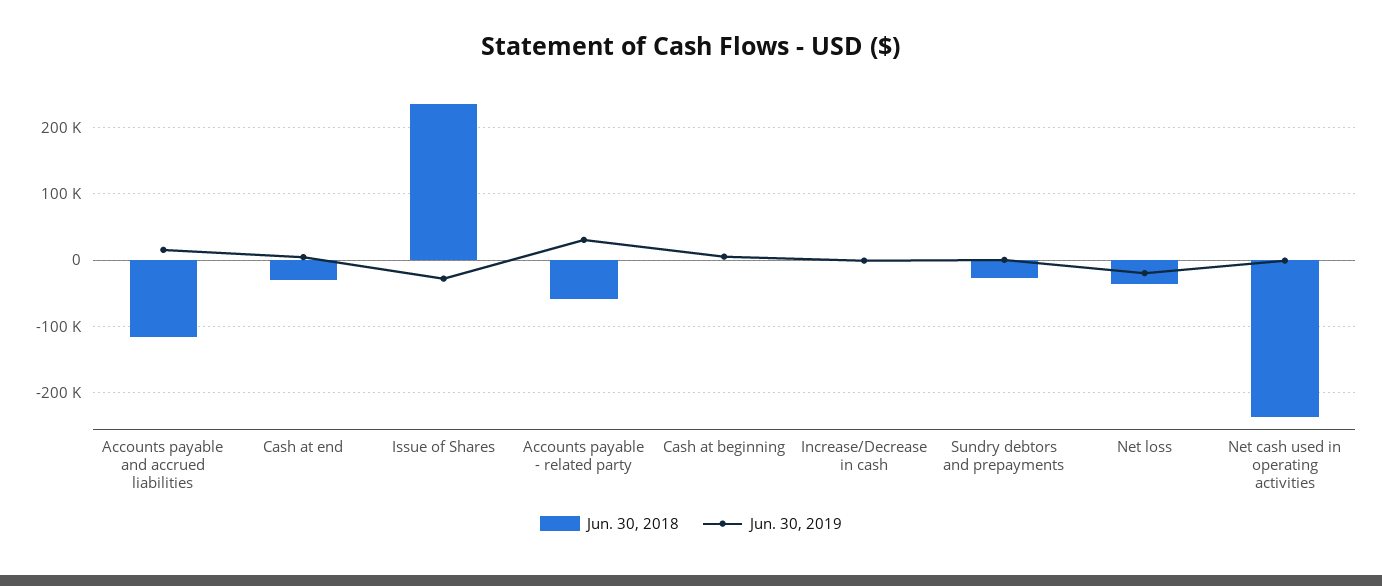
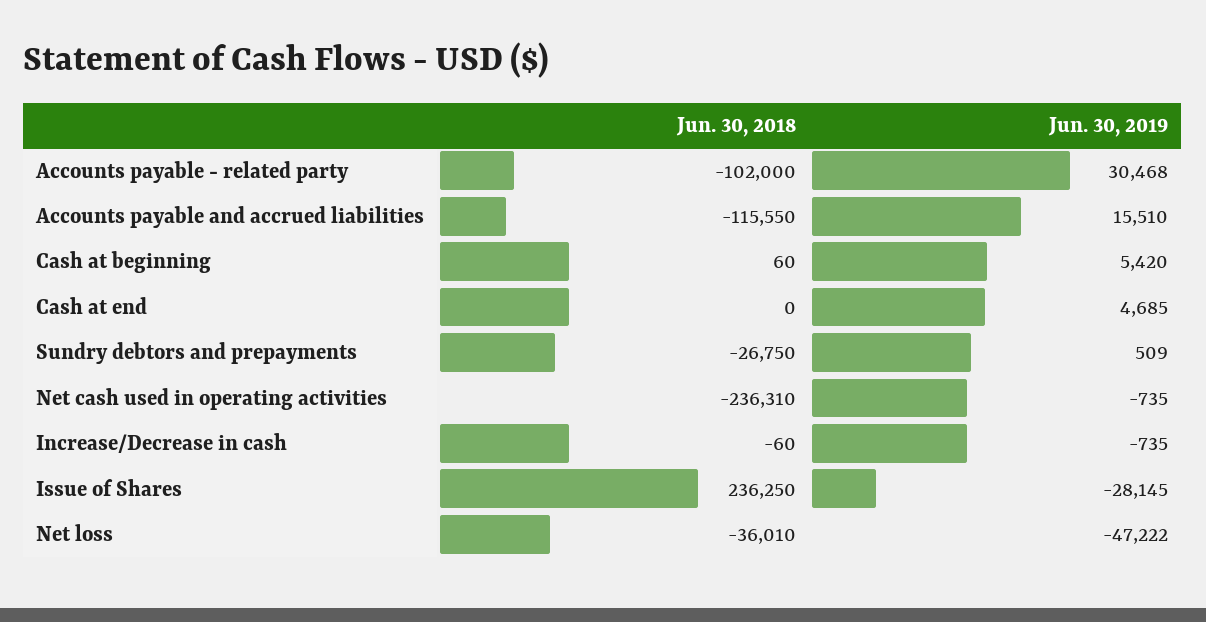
  {
    "Jun. 30, 2018": {
      "Accounts payable and accrued liabilities": -115550,
-     "Cash at end": -30000,
+     "Cash at end": 0,
      "Issue of Shares": 236250,
-     "Accounts payable - related party": -60000,
+     "Accounts payable - related party": -102000,
      "Cash at beginning": 60,
      "Increase/Decrease in cash": -60,
      "Sundry debtors and prepayments": -26750,
      "Net loss": -36010,
      "Net cash used in operating activities": -236310
    },
    "Jun. 30, 2019": {
      "Accounts payable and accrued liabilities": 15510,
      "Cash at end": 4685,
      "Issue of Shares": -28145,
      "Accounts payable - related party": 30468,
      "Cash at beginning": 5420,
      "Increase/Decrease in cash": -735,
      "Sundry debtors and prepayments": 509,
-     "Net loss": -20000,
+     "Net loss": -47222,
      "Net cash used in operating activities": -735
    }
  }

